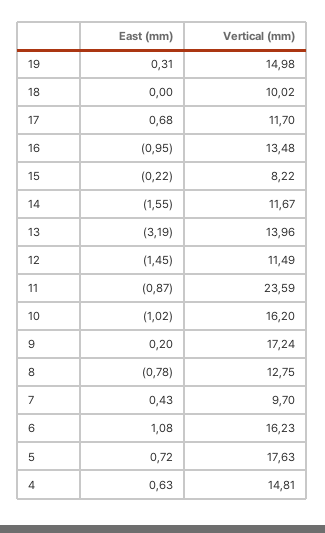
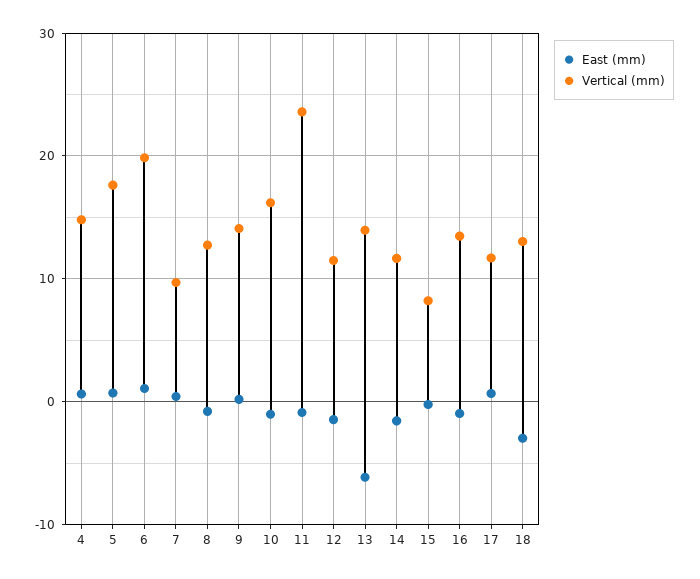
  {
    "East (mm)": {
-     "19": 0.31,
-     "18": 0,
+     "18": -3,
      "17": 0.68,
      "16": -0.95,
      "15": -0.22,
      "14": -1.55,
-     "13": -3.19,
+     "13": -6,
      "12": -1.45,
      "11": -0.87,
      "10": -1.02,
      "9": 0.2,
      "8": -0.78,
      "7": 0.43,
      "6": 1.08,
      "5": 0.72,
      "4": 0.63
    },
    "Vertical (mm)": {
-     "19": 14.98,
-     "18": 10.02,
+     "18": 13,
      "17": 11.7,
      "16": 13.48,
      "15": 8.22,
      "14": 11.67,
      "13": 13.96,
      "12": 11.49,
      "11": 23.59,
      "10": 16.2,
-     "9": 17.24,
+     "9": 14,
      "8": 12.75,
      "7": 9.7,
-     "6": 16.23,
+     "6": 20,
      "5": 17.63,
      "4": 14.81
    }
  }

